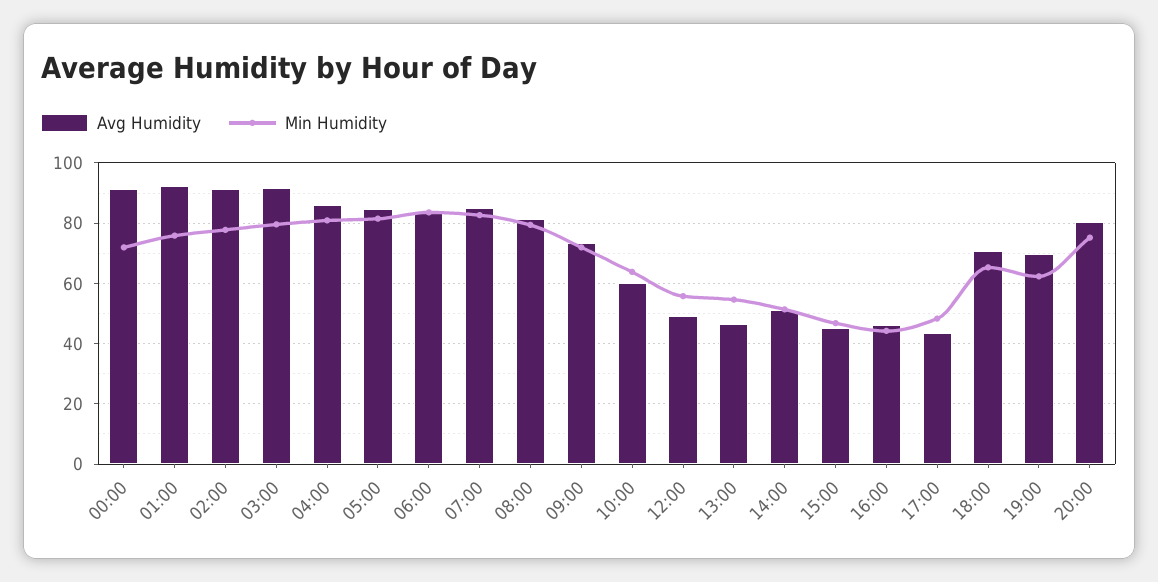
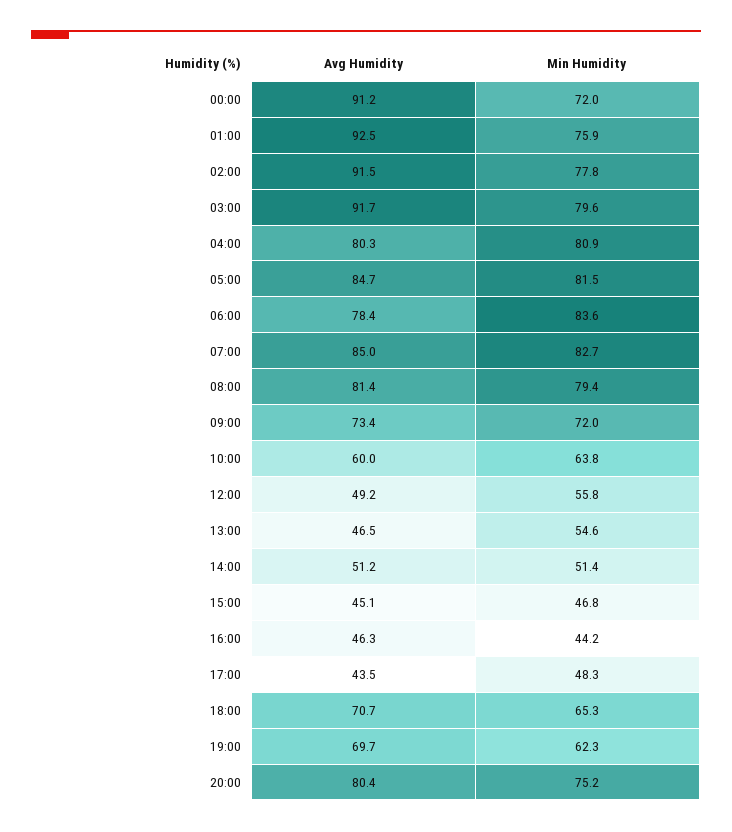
  {
    "Avg Humidity": {
      "00:00": 91.2,
      "01:00": 92.5,
      "02:00": 91.5,
      "03:00": 91.7,
-     "04:00": 86,
+     "04:00": 80.3,
      "05:00": 84.7,
-     "06:00": 84,
+     "06:00": 78.4,
      "07:00": 85,
      "08:00": 81.4,
      "09:00": 73.4,
      "10:00": 60,
      "12:00": 49.2,
      "13:00": 46.5,
      "14:00": 51.2,
      "15:00": 45.1,
      "16:00": 46.3,
      "17:00": 43.5,
      "18:00": 70.7,
      "19:00": 69.7,
      "20:00": 80.4
    },
    "Min Humidity": {
      "00:00": 72,
      "01:00": 75.9,
      "02:00": 77.8,
      "03:00": 79.6,
      "04:00": 80.9,
      "05:00": 81.5,
      "06:00": 83.6,
      "07:00": 82.7,
      "08:00": 79.4,
      "09:00": 72,
      "10:00": 63.8,
      "12:00": 55.8,
      "13:00": 54.6,
      "14:00": 51.4,
      "15:00": 46.8,
      "16:00": 44.2,
      "17:00": 48.3,
      "18:00": 65.3,
      "19:00": 62.3,
      "20:00": 75.2
    }
  }

